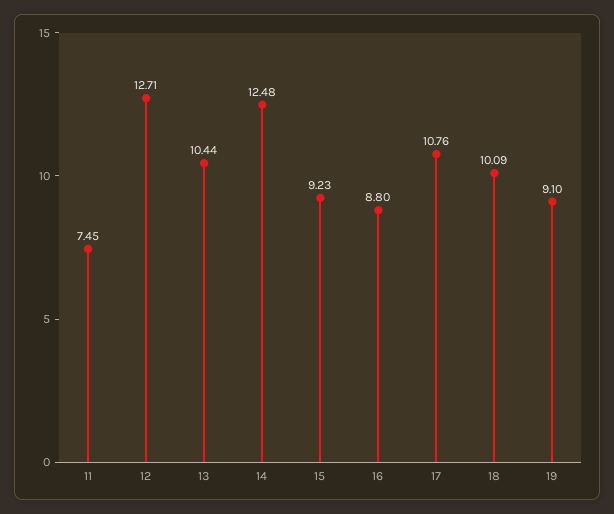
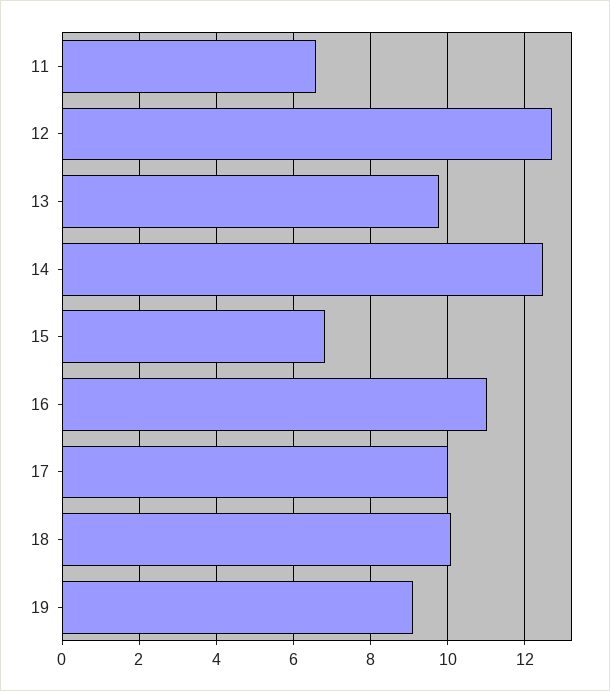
  {
-   "11": 7.45,
+   "11": 6.6,
    "12": 12.71,
-   "13": 10.44,
+   "13": 9.8,
    "14": 12.48,
-   "15": 9.23,
+   "15": 6.8,
-   "16": 8.8,
+   "16": 11,
-   "17": 10.76,
+   "17": 10,
    "18": 10.09,
    "19": 9.1
  }

